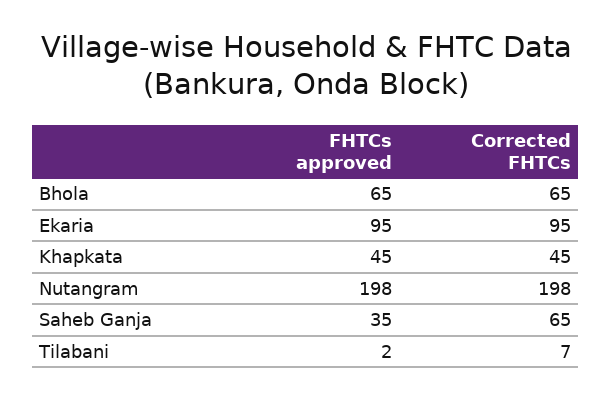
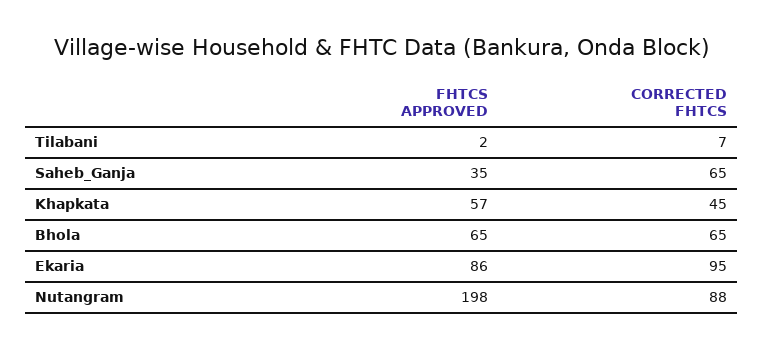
  {
    "FHTCs approved": {
      "Bhola": 65,
-     "Ekaria": 95,
+     "Ekaria": 86,
-     "Khapkata": 45,
+     "Khapkata": 57,
      "Nutangram": 198,
      "Saheb Ganja": 35,
      "Tilabani": 2
    },
    "Corrected FHTCs": {
      "Bhola": 65,
      "Ekaria": 95,
      "Khapkata": 45,
-     "Nutangram": 198,
+     "Nutangram": 88,
      "Saheb Ganja": 65,
      "Tilabani": 7
    }
  }

